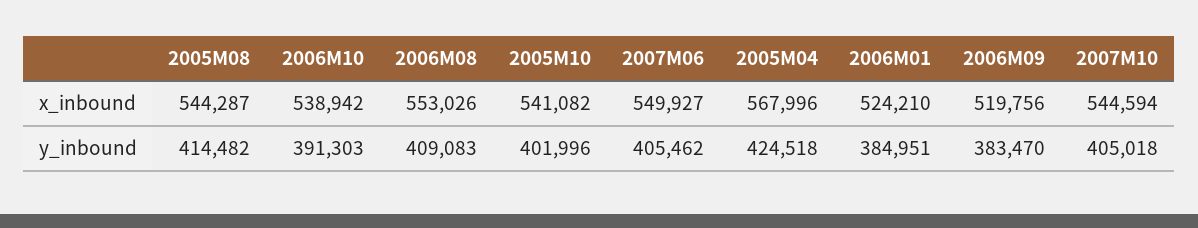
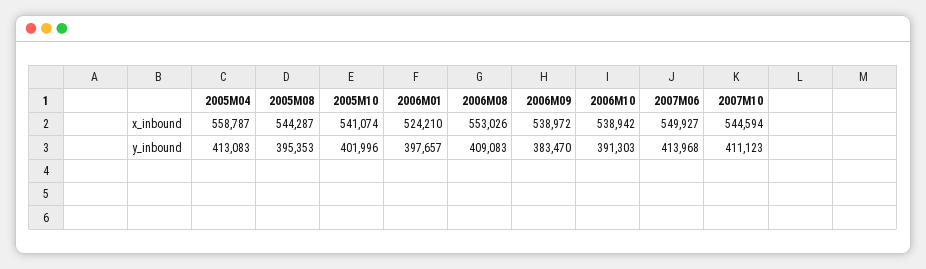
  {
    "2005M08": {
      "x_inbound": 544287,
-     "y_inbound": 414482
+     "y_inbound": 395353
    },
    "2006M10": {
      "x_inbound": 538942,
      "y_inbound": 391303
    },
    "2006M08": {
      "x_inbound": 553026,
      "y_inbound": 409083
    },
    "2005M10": {
-     "x_inbound": 541082,
+     "x_inbound": 541074,
      "y_inbound": 401996
    },
    "2007M06": {
      "x_inbound": 549927,
-     "y_inbound": 405462
+     "y_inbound": 413968
    },
    "2005M04": {
-     "x_inbound": 567996,
+     "x_inbound": 558787,
-     "y_inbound": 424518
+     "y_inbound": 413083
    },
    "2006M01": {
      "x_inbound": 524210,
-     "y_inbound": 384951
+     "y_inbound": 397657
    },
    "2006M09": {
-     "x_inbound": 519756,
+     "x_inbound": 538972,
      "y_inbound": 383470
    },
    "2007M10": {
      "x_inbound": 544594,
-     "y_inbound": 405018
+     "y_inbound": 411123
    }
  }

